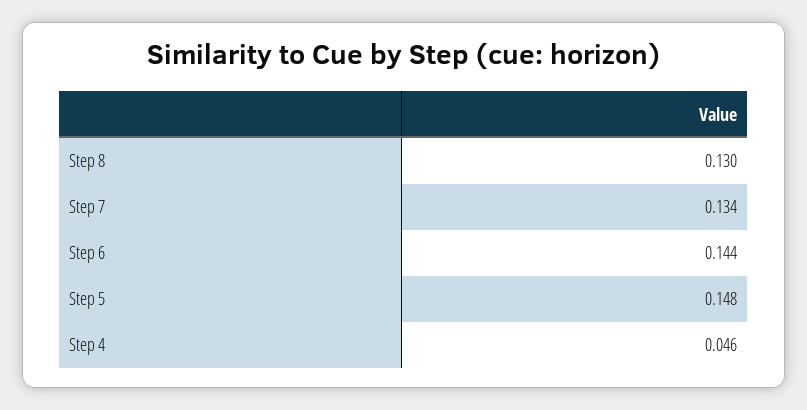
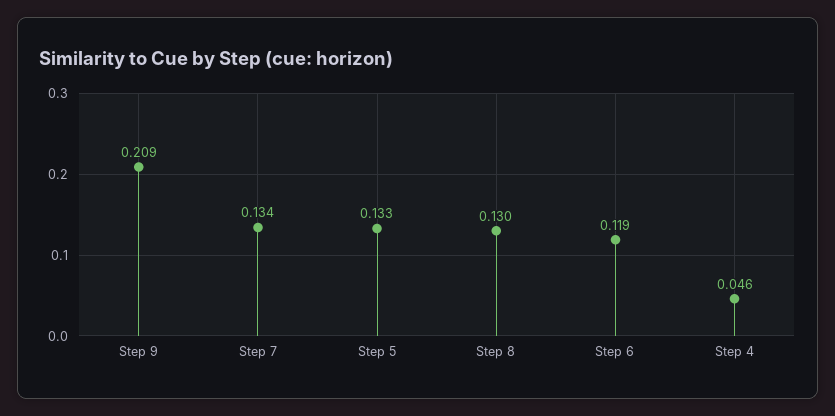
  {
    "Step 8": 0.13,
    "Step 7": 0.134,
-   "Step 6": 0.144,
+   "Step 6": 0.119,
-   "Step 5": 0.148,
+   "Step 5": 0.133,
-   "Step 4": 0.046
+   "Step 4": 0.046,
+   "Step 9": 0.209
  }

